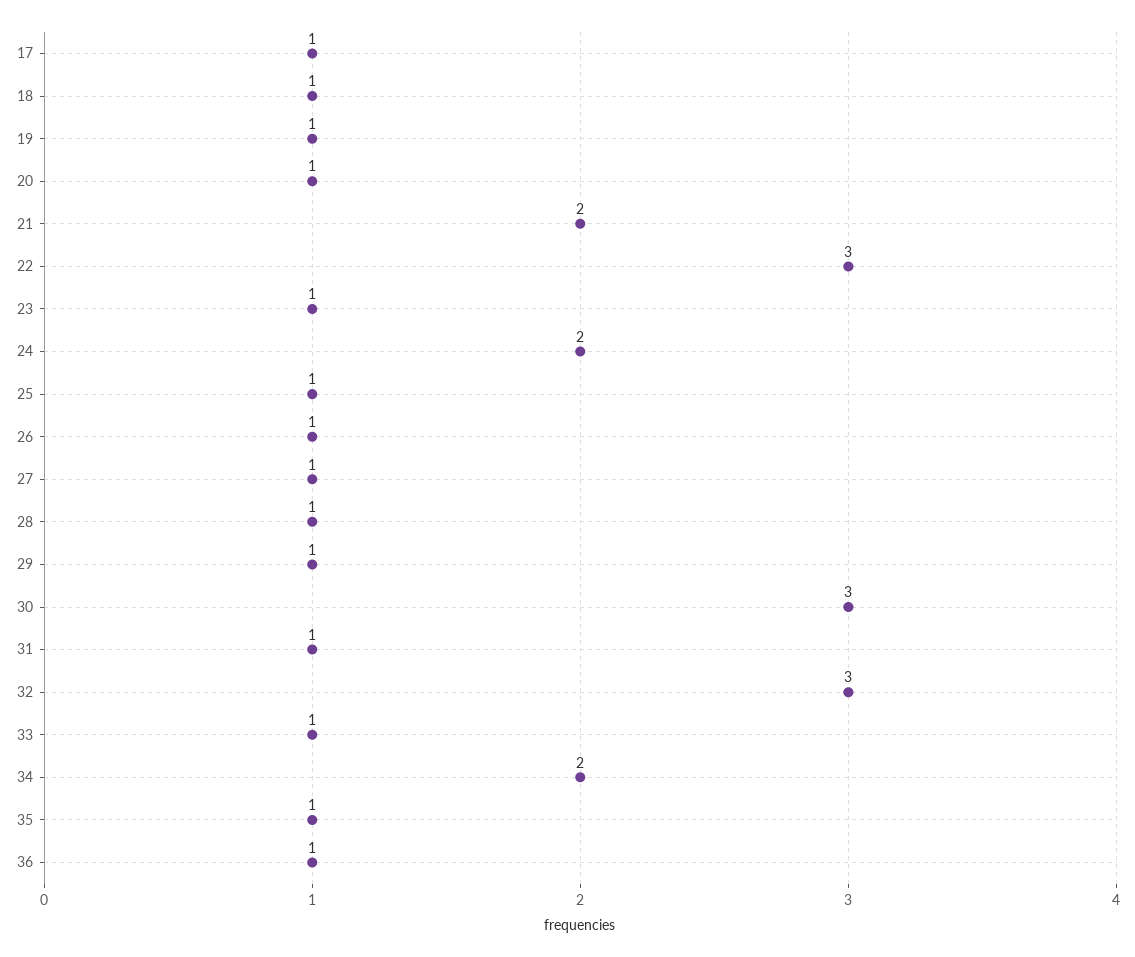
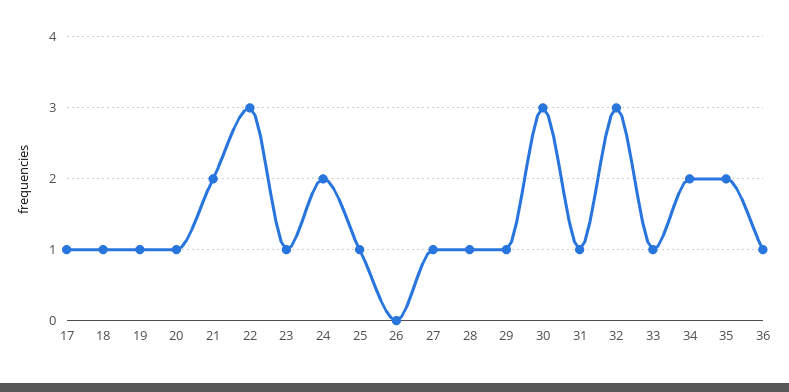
  {
    "17": 1,
    "18": 1,
    "19": 1,
    "20": 1,
    "21": 2,
    "22": 3,
    "23": 1,
    "24": 2,
    "25": 1,
-   "26": 1,
+   "26": 0,
    "27": 1,
    "28": 1,
    "29": 1,
    "30": 3,
    "31": 1,
    "32": 3,
    "33": 1,
    "34": 2,
-   "35": 1,
+   "35": 2,
    "36": 1
  }

